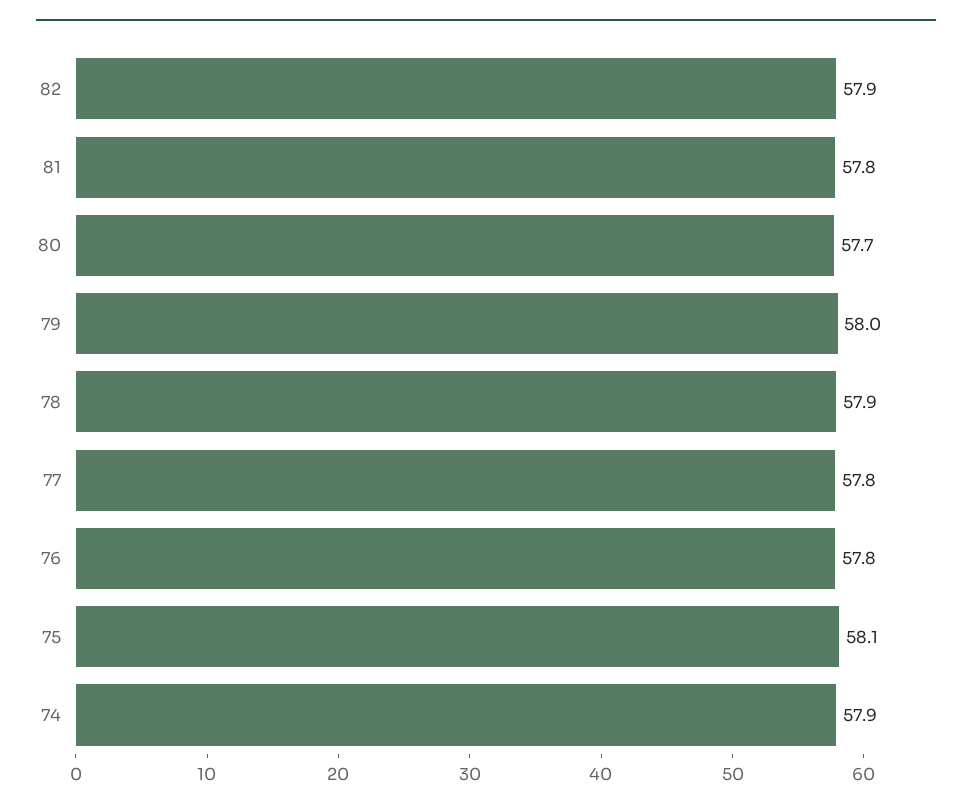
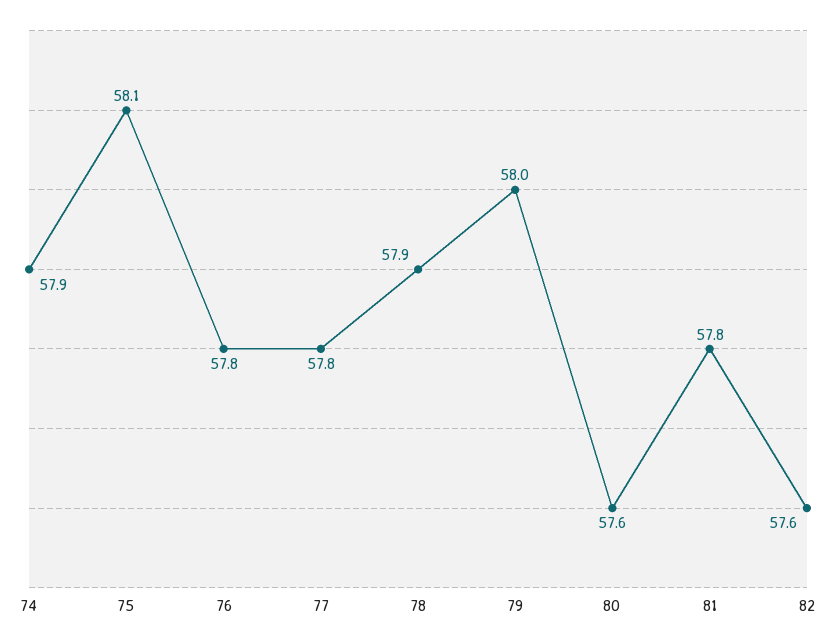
  {
-   "82": 57.9,
+   "82": 57.6,
    "81": 57.8,
-   "80": 57.7,
+   "80": 57.6,
    "79": 58,
    "78": 57.9,
    "77": 57.8,
    "76": 57.8,
    "75": 58.1,
    "74": 57.9
  }

